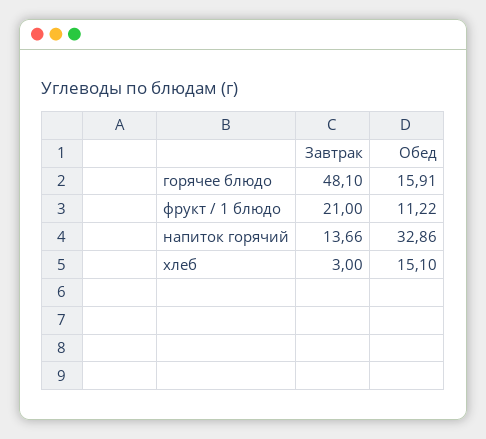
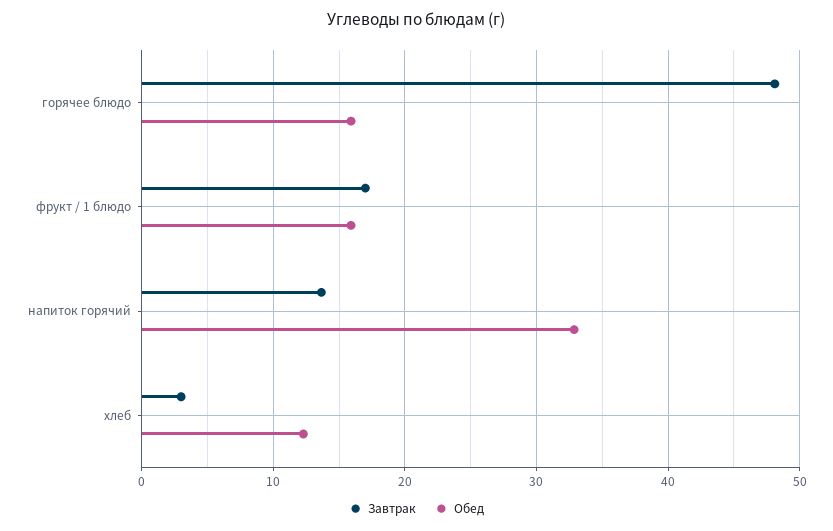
  {
    "Завтрак": {
      "горячее блюдо": 48.1,
-     "фрукт / 1 блюдо": 21,
+     "фрукт / 1 блюдо": 17,
      "напиток горячий": 13.66,
      "хлеб": 3
    },
    "Обед": {
      "горячее блюдо": 15.91,
-     "фрукт / 1 блюдо": 11.22,
+     "фрукт / 1 блюдо": 16,
      "напиток горячий": 32.86,
-     "хлеб": 15.1
+     "хлеб": 12
    }
  }

